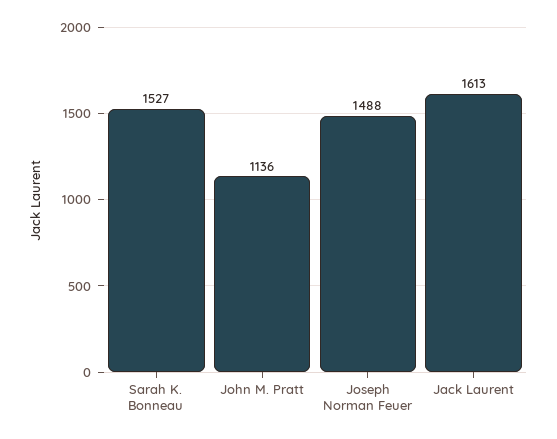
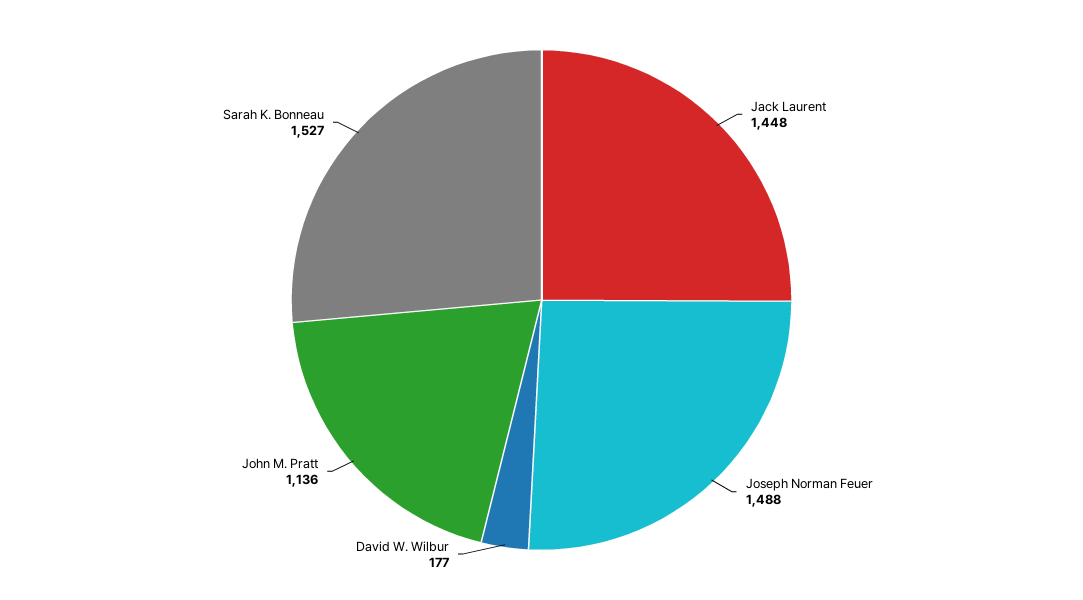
  {
    "Sarah K. Bonneau": 1527,
    "John M. Pratt": 1136,
    "Joseph Norman Feuer": 1488,
-   "Jack Laurent": 1613
+   "Jack Laurent": 1448,
+   "David W. Wilbur": 177
  }

